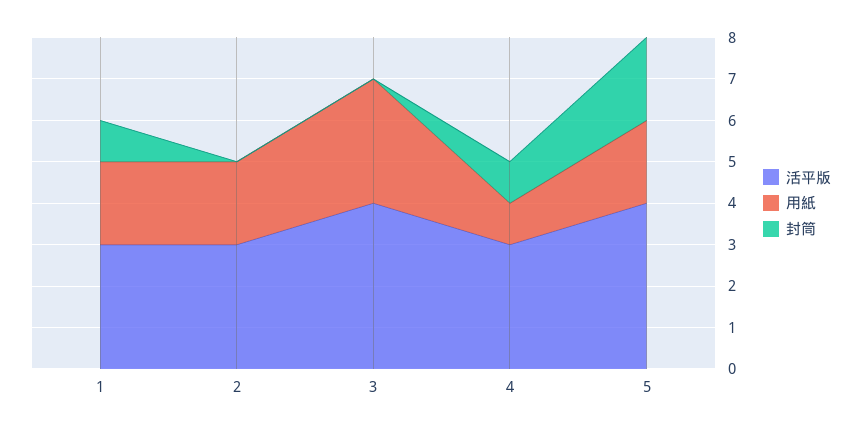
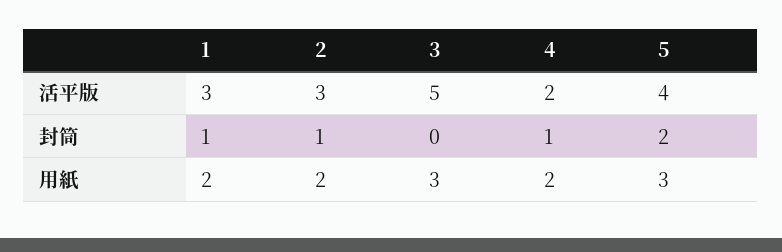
  {
    "活平版": {
      "1": 3,
      "2": 3,
-     "3": 4,
+     "3": 5,
-     "4": 3,
+     "4": 2,
      "5": 4
    },
    "用紙": {
      "1": 2,
      "2": 2,
      "3": 3,
-     "4": 1,
+     "4": 2,
-     "5": 2
+     "5": 3
    },
    "封筒": {
      "1": 1,
-     "2": 0,
+     "2": 1,
      "3": 0,
      "4": 1,
      "5": 2
    }
  }

